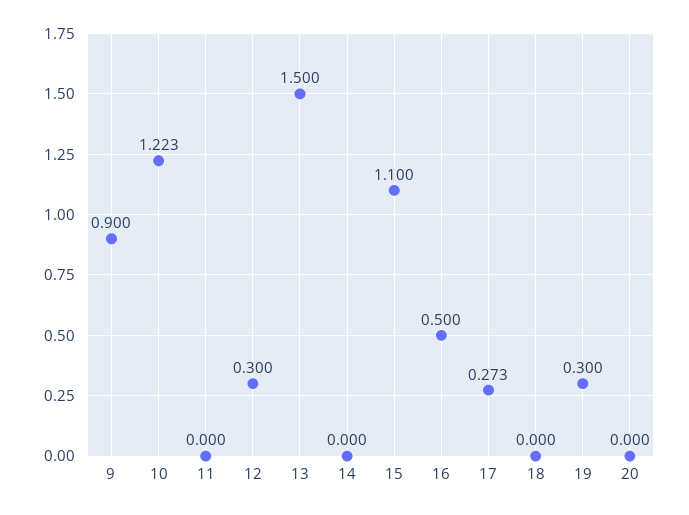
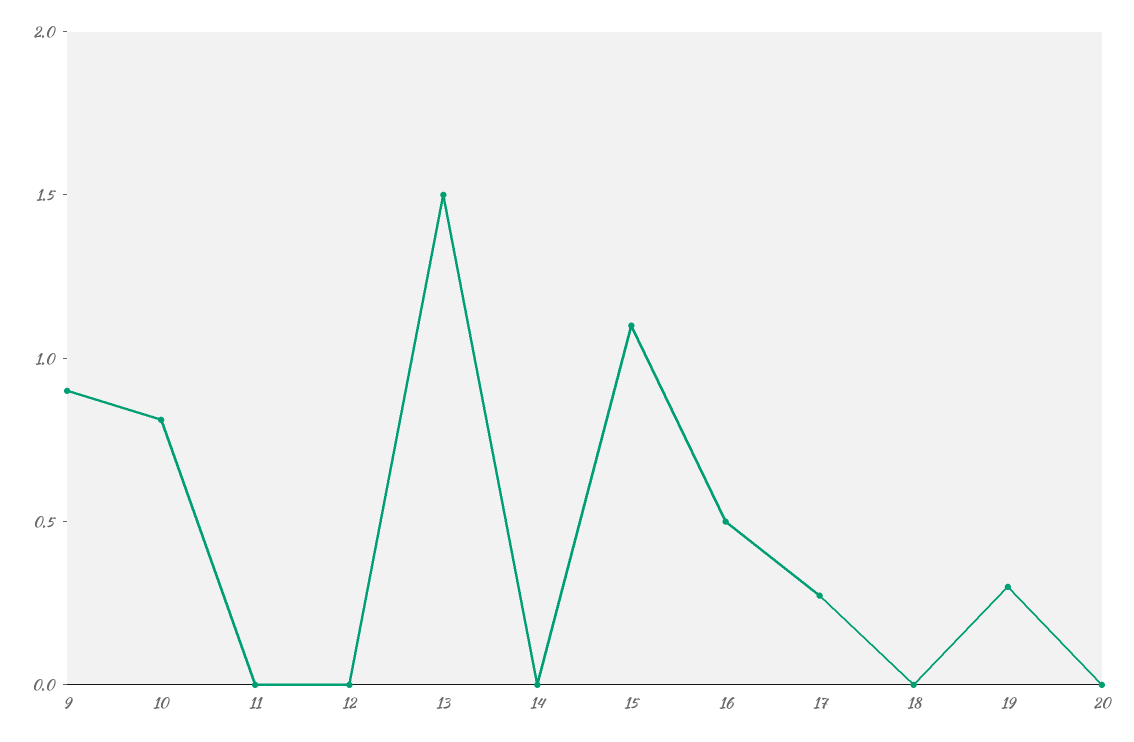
  {
    "9": 0.9,
-   "10": 1.223,
+   "10": 0.8,
    "11": 0,
-   "12": 0.3,
+   "12": 0,
    "13": 1.5,
    "14": 0,
    "15": 1.1,
    "16": 0.5,
    "17": 0.273,
    "18": 0,
    "19": 0.3,
    "20": 0
  }

